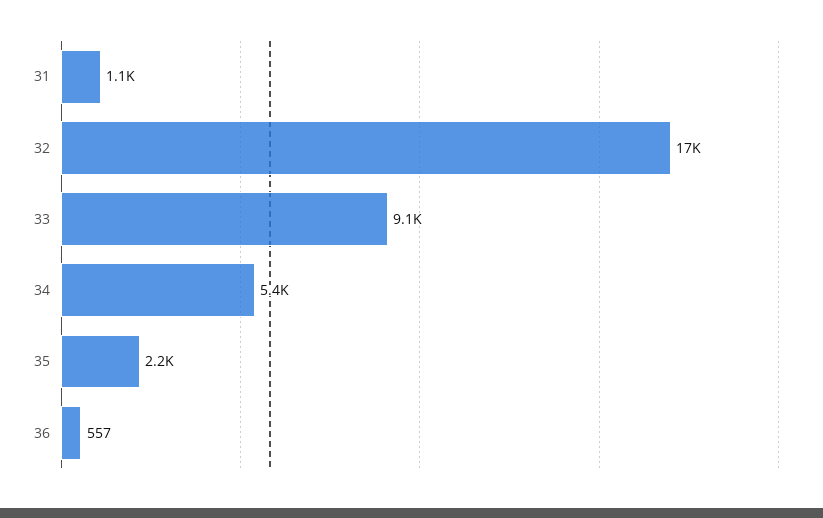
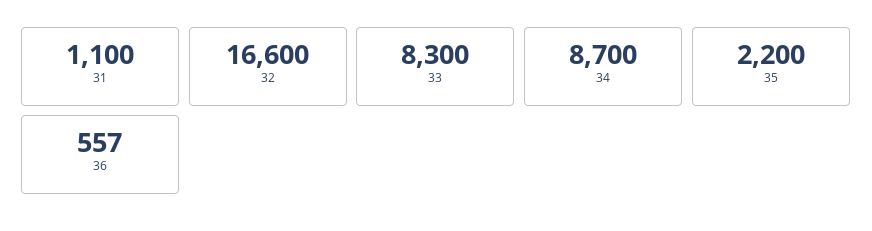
  {
    "31": 1100,
    "32": 16600,
-   "33": 9100,
+   "33": 8300,
-   "34": 5400,
+   "34": 8700,
    "35": 2200,
    "36": 557
  }

